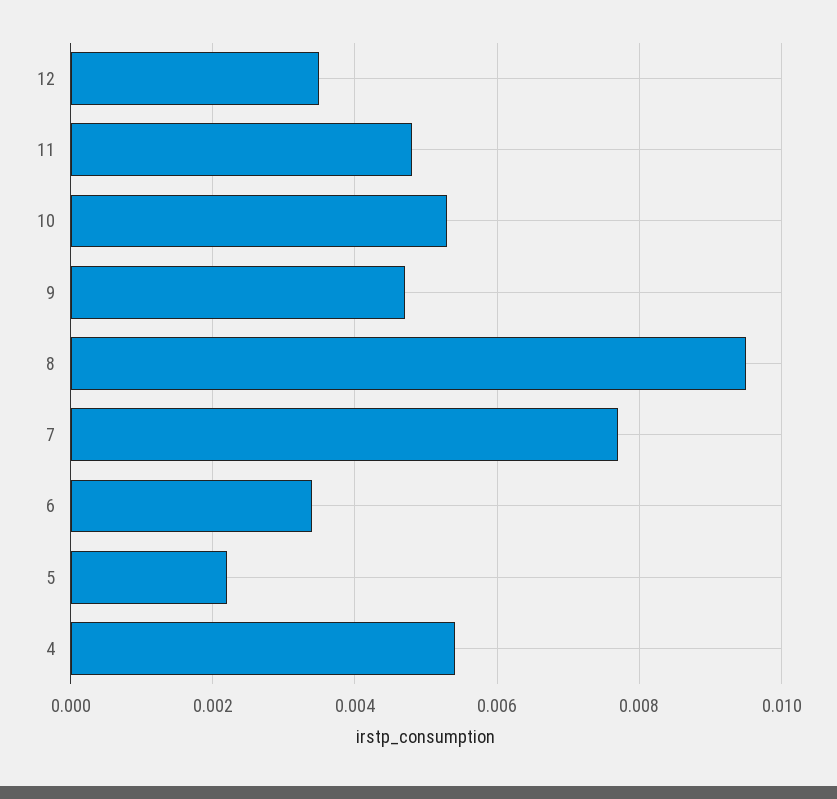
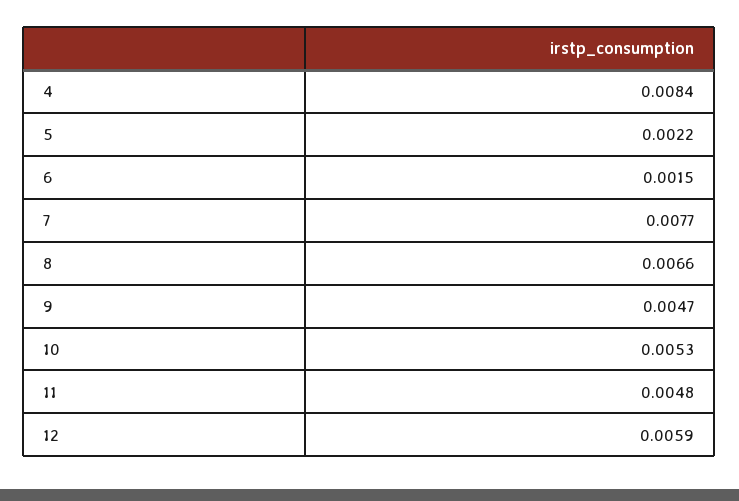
  {
-   "12": 0.0035,
+   "12": 0.0059,
    "11": 0.0048,
    "10": 0.0053,
    "9": 0.0047,
-   "8": 0.0095,
+   "8": 0.0066,
    "7": 0.0077,
-   "6": 0.0035,
+   "6": 0.0015,
    "5": 0.0022,
-   "4": 0.0055
+   "4": 0.0084
  }

